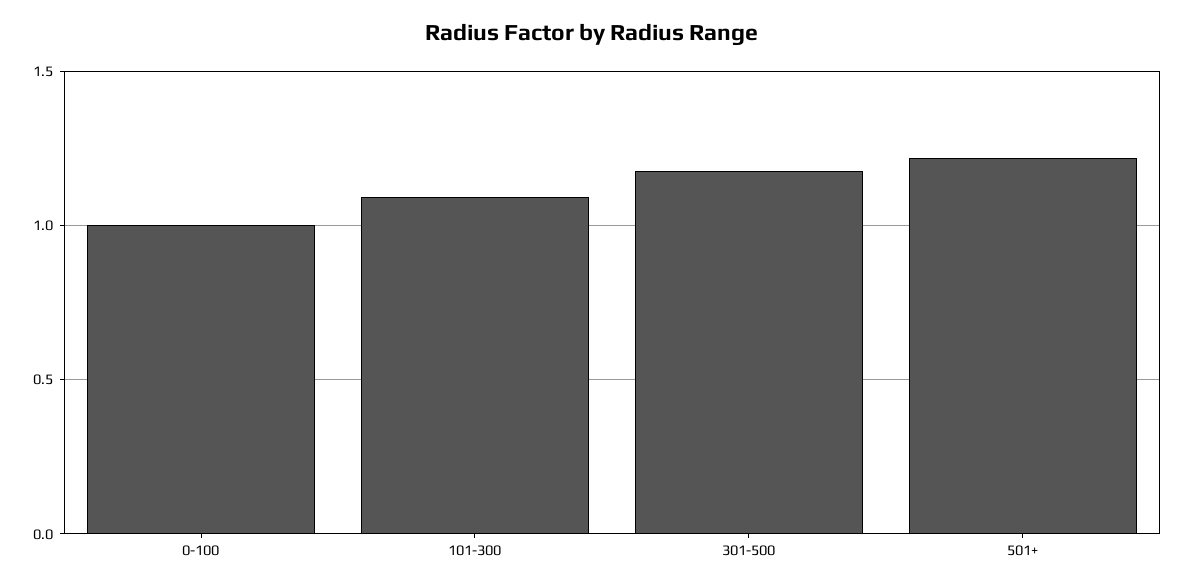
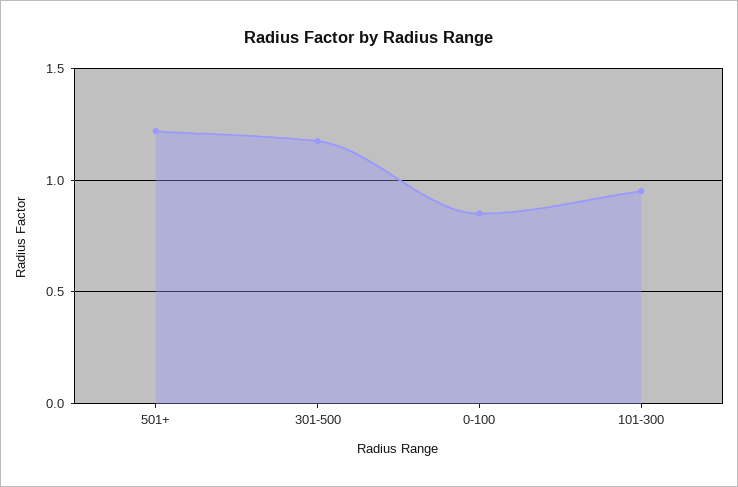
  {
-   "0-100": 1,
+   "0-100": 0.85,
-   "101-300": 1.1,
+   "101-300": 0.95,
    "301-500": 1.2,
    "501+": 1.2
  }

